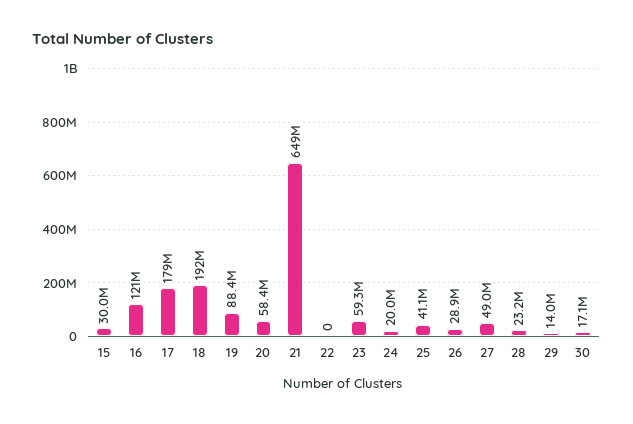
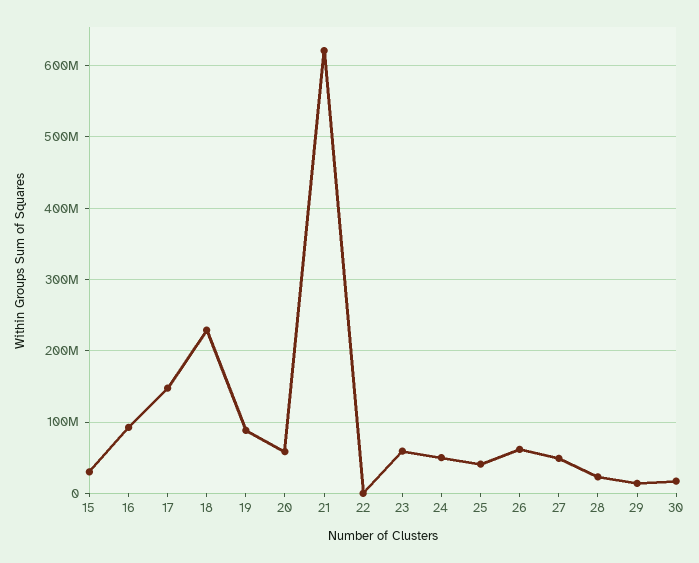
  {
    "15": 30000000,
-   "16": 121000000,
+   "16": 90000000,
-   "17": 179000000,
+   "17": 150000000,
-   "18": 192000000,
+   "18": 230000000,
    "19": 88400000,
    "20": 58400000,
-   "21": 649000000,
+   "21": 620000000,
    "22": 0,
    "23": 59300000,
-   "24": 20000000,
+   "24": 50000000,
    "25": 41100000,
-   "26": 28900000,
+   "26": 60000000,
    "27": 49000000,
    "28": 23200000,
    "29": 14000000,
    "30": 17100000
  }

